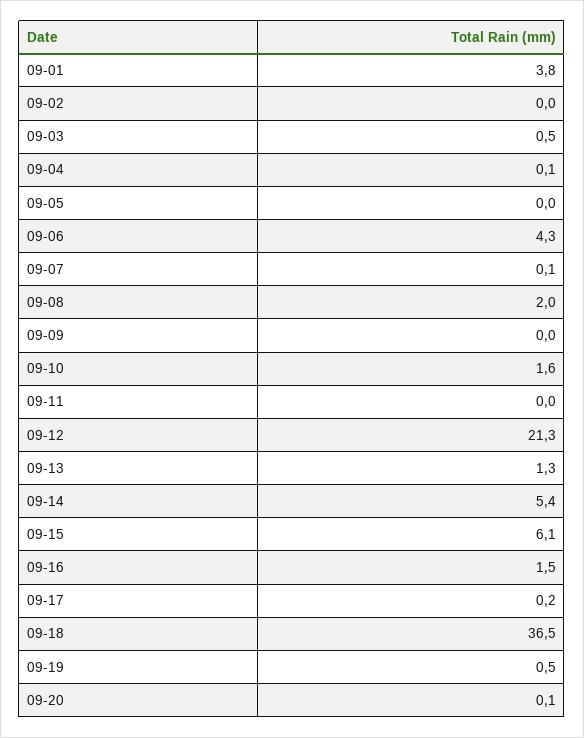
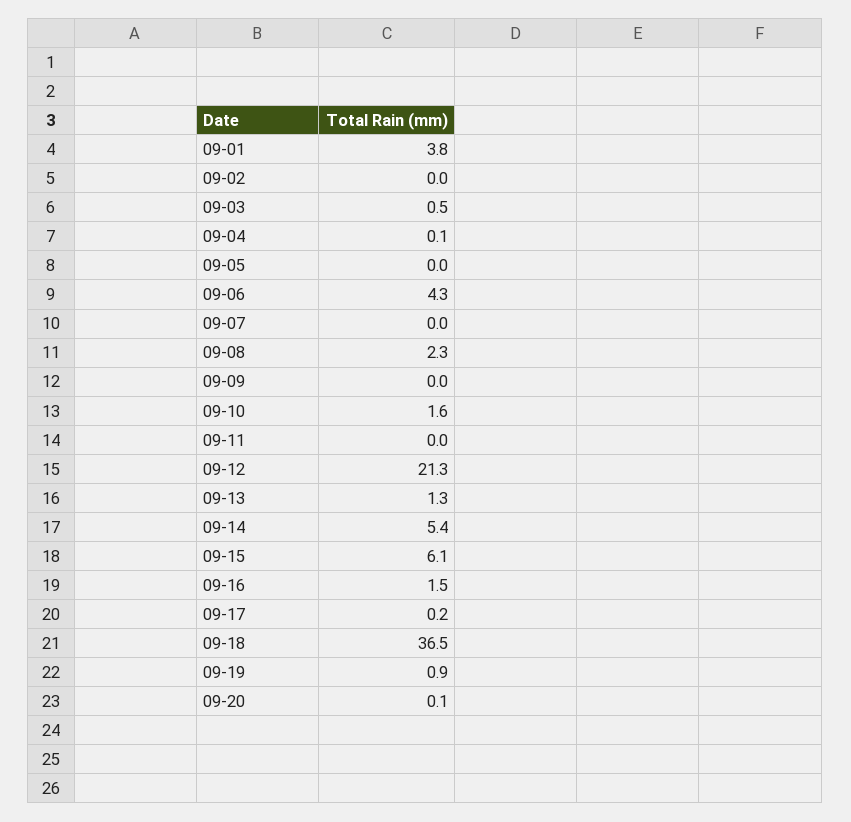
  {
    "09-01": 3.8,
    "09-02": 0,
    "09-03": 0.5,
    "09-04": 0.1,
    "09-05": 0,
    "09-06": 4.3,
-   "09-07": 0.1,
+   "09-07": 0,
-   "09-08": 2,
+   "09-08": 2.3,
    "09-09": 0,
    "09-10": 1.6,
    "09-11": 0,
    "09-12": 21.3,
    "09-13": 1.3,
    "09-14": 5.4,
    "09-15": 6.1,
    "09-16": 1.5,
    "09-17": 0.2,
    "09-18": 36.5,
-   "09-19": 0.5,
+   "09-19": 0.9,
    "09-20": 0.1
  }

